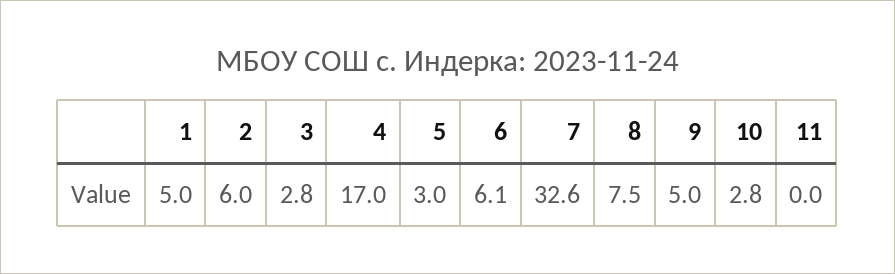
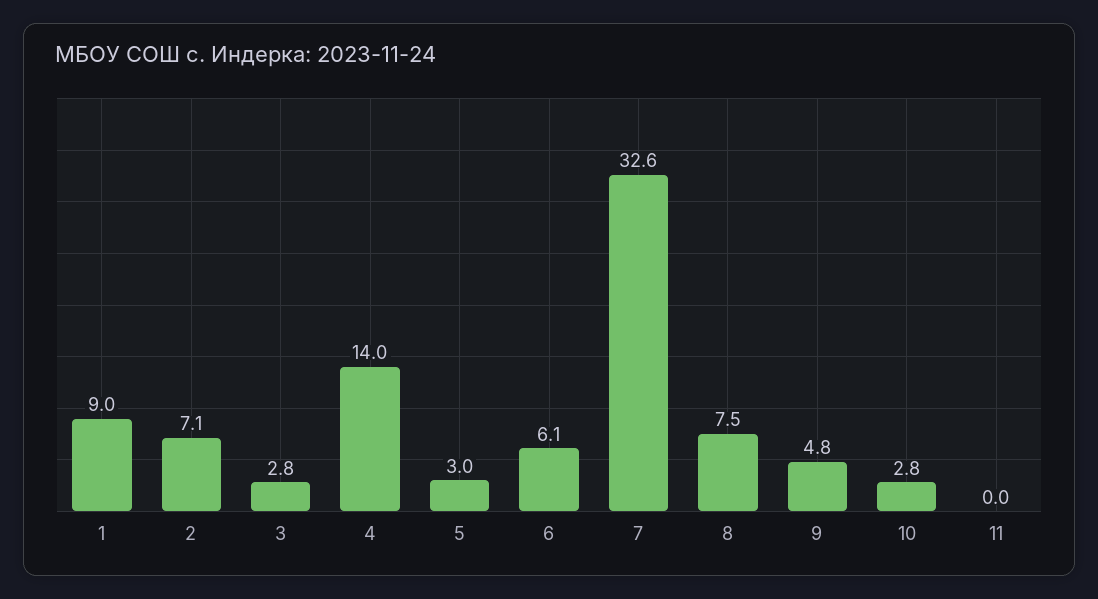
  {
-   "1": 5,
+   "1": 9,
-   "2": 6,
+   "2": 7.1,
    "3": 2.8,
-   "4": 17,
+   "4": 14,
    "5": 3,
    "6": 6.1,
    "7": 32.6,
    "8": 7.5,
-   "9": 5,
+   "9": 4.8,
    "10": 2.8,
    "11": 0
  }

